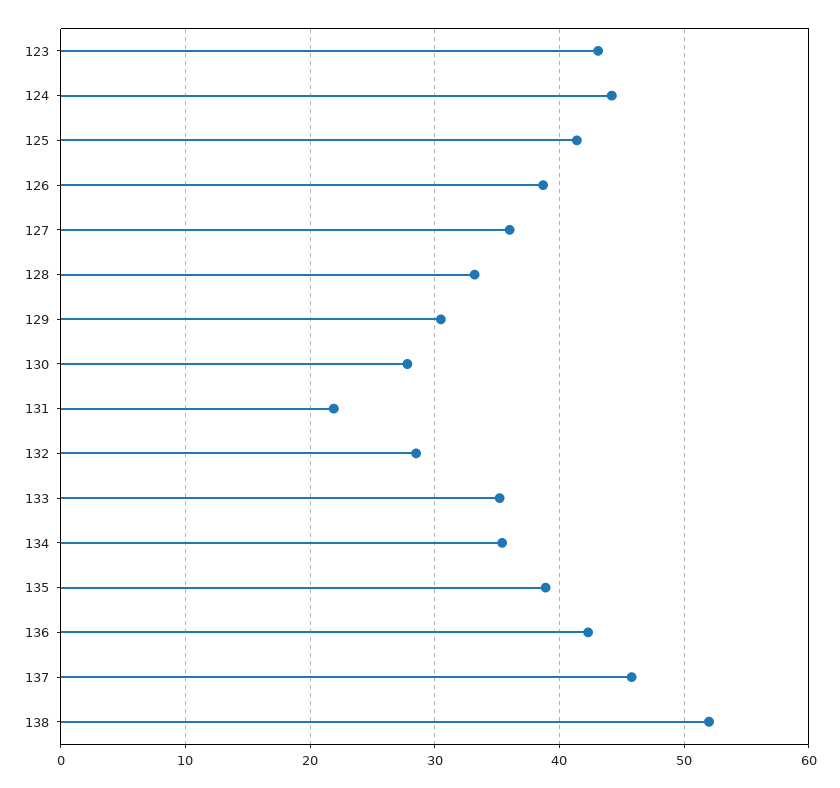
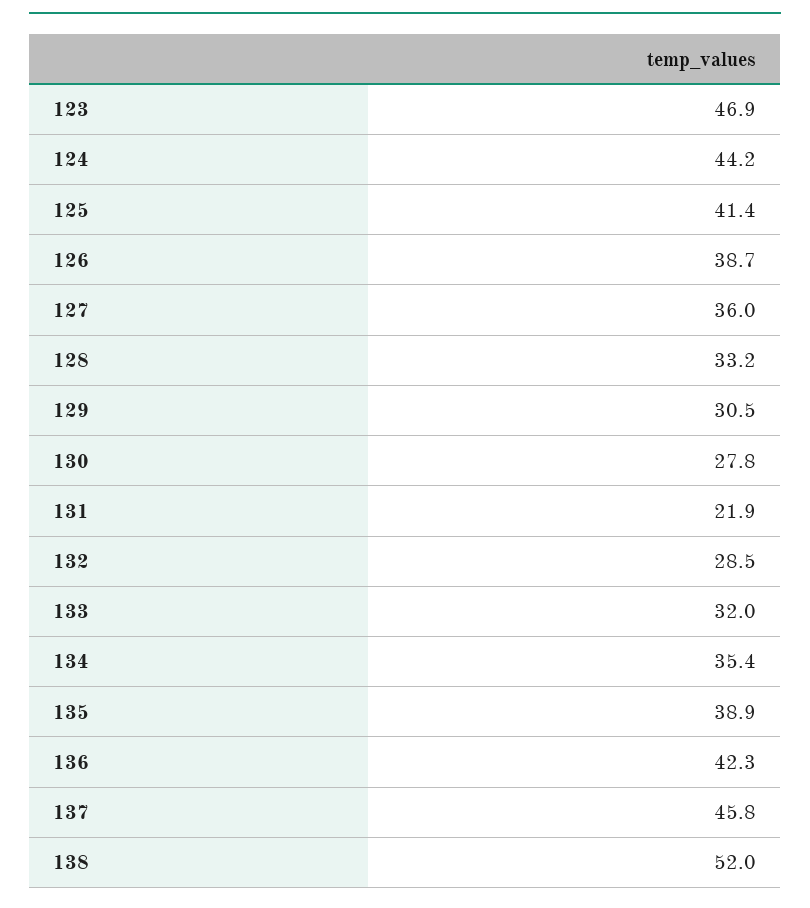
  {
-   "123": 43,
+   "123": 46.9,
    "124": 44.2,
    "125": 41.4,
    "126": 38.7,
    "127": 36,
    "128": 33.2,
    "129": 30.5,
    "130": 27.8,
    "131": 21.9,
    "132": 28.5,
-   "133": 35,
+   "133": 32,
    "134": 35.4,
    "135": 38.9,
    "136": 42.3,
    "137": 45.8,
    "138": 52
  }

